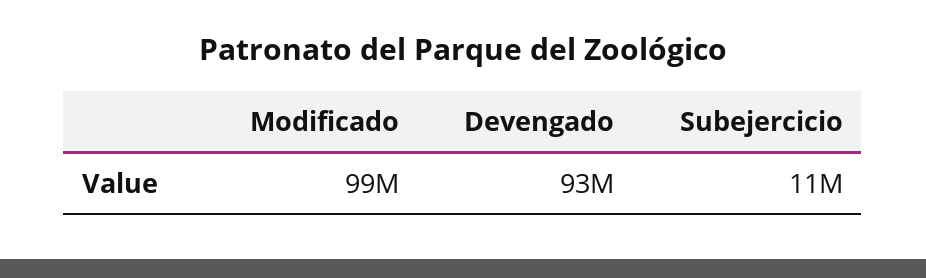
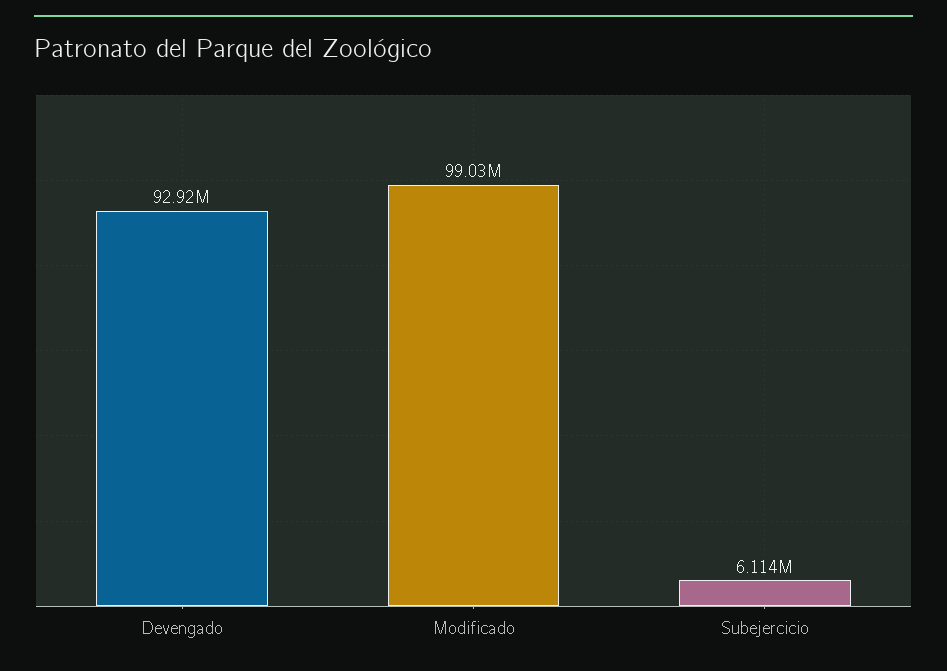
  {
    "Modificado": 99030000,
    "Devengado": 92920000,
-   "Subejercicio": 11000000
+   "Subejercicio": 6114000
  }

